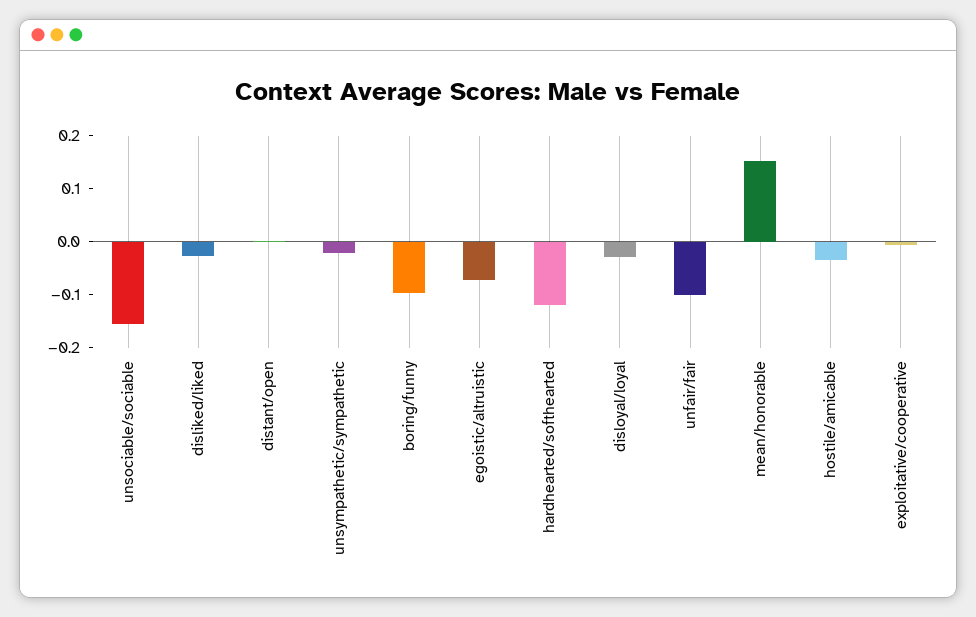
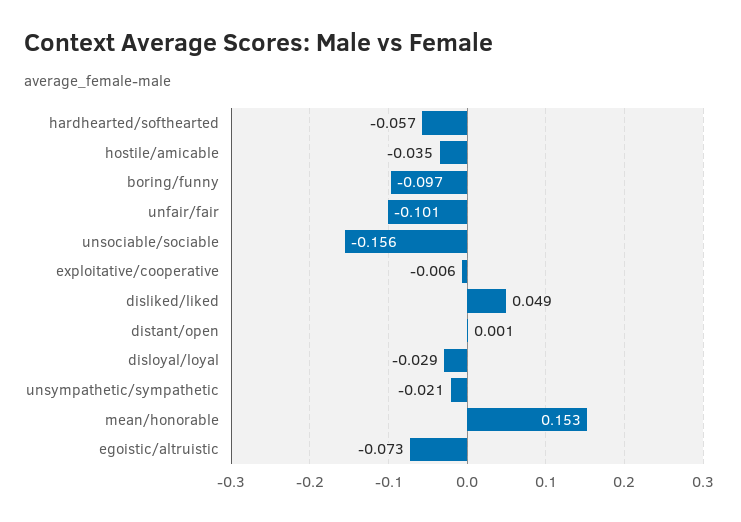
  {
    "unsociable/sociable": -0.156,
-   "disliked/liked": -0.02,
+   "disliked/liked": 0.049,
    "distant/open": 0.001,
    "unsympathetic/sympathetic": -0.021,
    "boring/funny": -0.097,
    "egoistic/altruistic": -0.073,
-   "hardhearted/softhearted": -0.12,
+   "hardhearted/softhearted": -0.057,
    "disloyal/loyal": -0.029,
    "unfair/fair": -0.101,
    "mean/honorable": 0.153,
    "hostile/amicable": -0.035,
    "exploitative/cooperative": -0.006
  }

